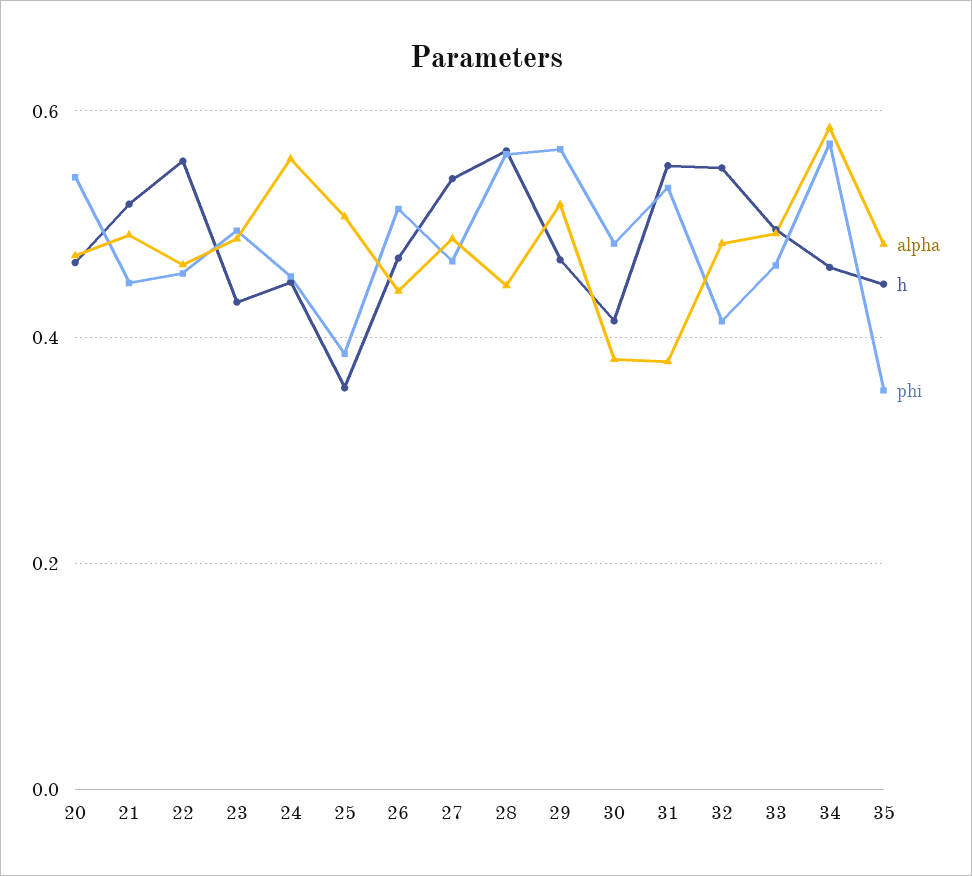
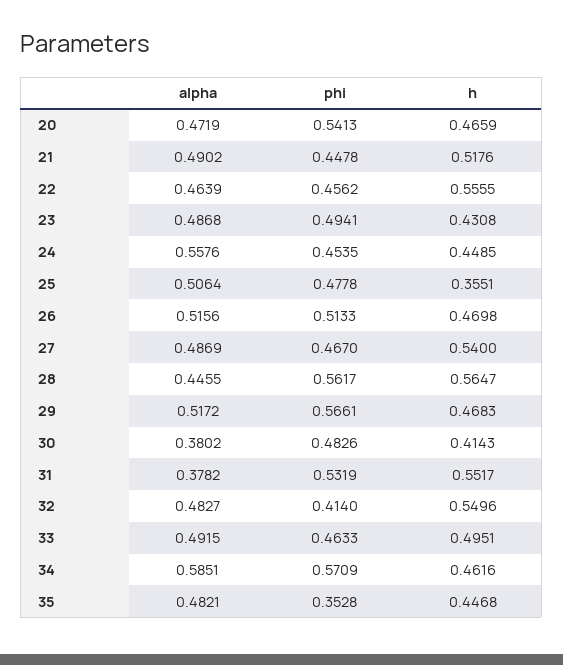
  {
    "alpha": {
      "20": 0.4719,
      "21": 0.4902,
      "22": 0.4639,
      "23": 0.4868,
      "24": 0.5576,
      "25": 0.5064,
-     "26": 0.44,
+     "26": 0.5156,
      "27": 0.4869,
      "28": 0.4455,
      "29": 0.5172,
      "30": 0.3802,
      "31": 0.3782,
      "32": 0.4827,
      "33": 0.4915,
      "34": 0.5851,
      "35": 0.4821
    },
    "h": {
      "20": 0.4659,
      "21": 0.5176,
      "22": 0.5555,
      "23": 0.4308,
      "24": 0.4485,
      "25": 0.3551,
      "26": 0.4698,
      "27": 0.54,
      "28": 0.5647,
      "29": 0.4683,
      "30": 0.4143,
      "31": 0.5517,
      "32": 0.5496,
      "33": 0.4951,
      "34": 0.4616,
      "35": 0.4468
    },
    "phi": {
      "20": 0.5413,
      "21": 0.4478,
      "22": 0.4562,
      "23": 0.4941,
      "24": 0.4535,
-     "25": 0.38,
+     "25": 0.4778,
      "26": 0.5133,
      "27": 0.467,
      "28": 0.5617,
      "29": 0.5661,
      "30": 0.4826,
      "31": 0.5319,
      "32": 0.414,
      "33": 0.4633,
      "34": 0.5709,
      "35": 0.3528
    }
  }

